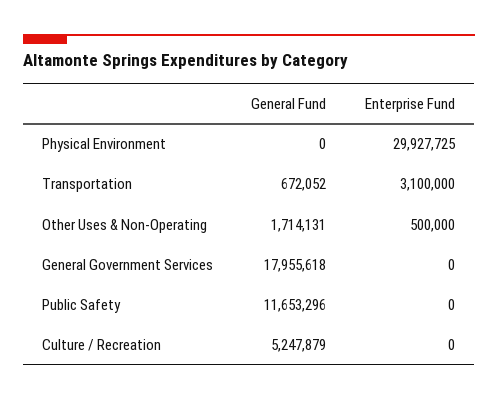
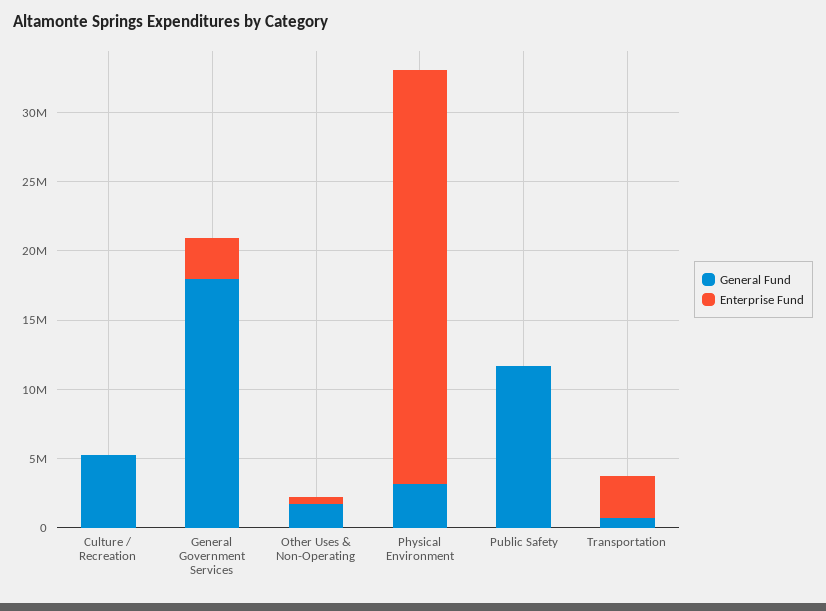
  {
    "General Fund": {
-     "Physical Environment": 0,
+     "Physical Environment": 3000000,
      "Transportation": 672052,
      "Other Uses & Non-Operating": 1714131,
      "General Government Services": 17955618,
      "Public Safety": 11653296,
      "Culture / Recreation": 5247879
    },
    "Enterprise Fund": {
      "Physical Environment": 29927725,
      "Transportation": 3100000,
      "Other Uses & Non-Operating": 500000,
-     "General Government Services": 0,
+     "General Government Services": 3000000,
      "Public Safety": 0,
      "Culture / Recreation": 0
    }
  }

